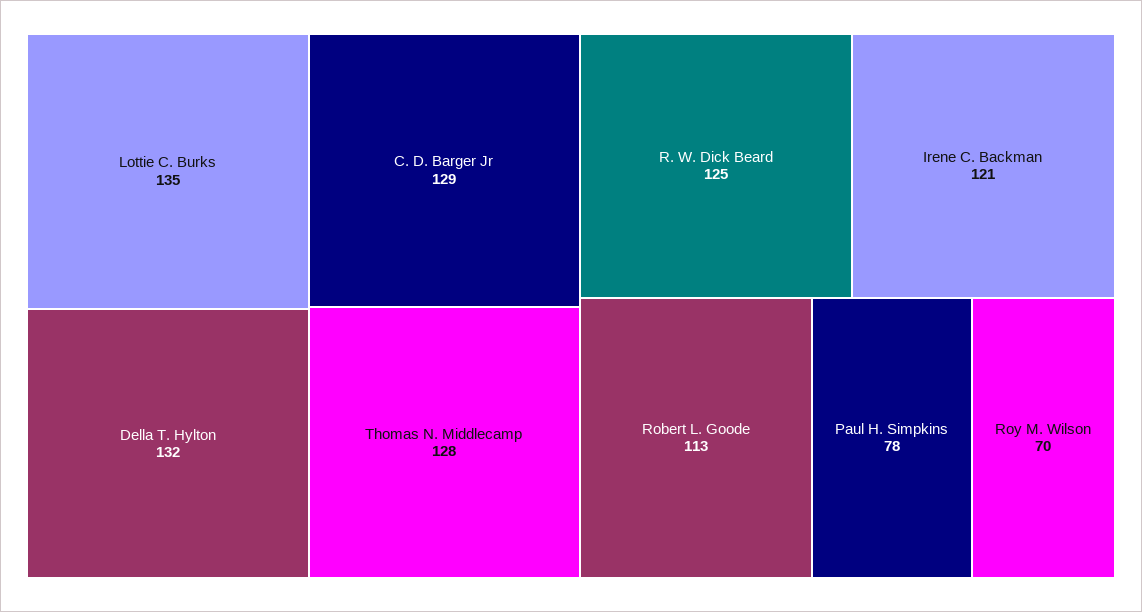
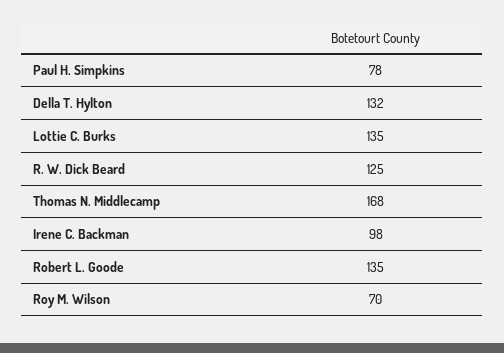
  {
    "Lottie C. Burks": 135,
    "Della T. Hylton": 132,
-   "C. D. Barger Jr": 129,
-   "Thomas N. Middlecamp": 128,
+   "Thomas N. Middlecamp": 168,
    "R. W. Dick Beard": 125,
-   "Irene C. Backman": 121,
+   "Irene C. Backman": 98,
-   "Robert L. Goode": 113,
+   "Robert L. Goode": 135,
    "Paul H. Simpkins": 78,
    "Roy M. Wilson": 70
  }

